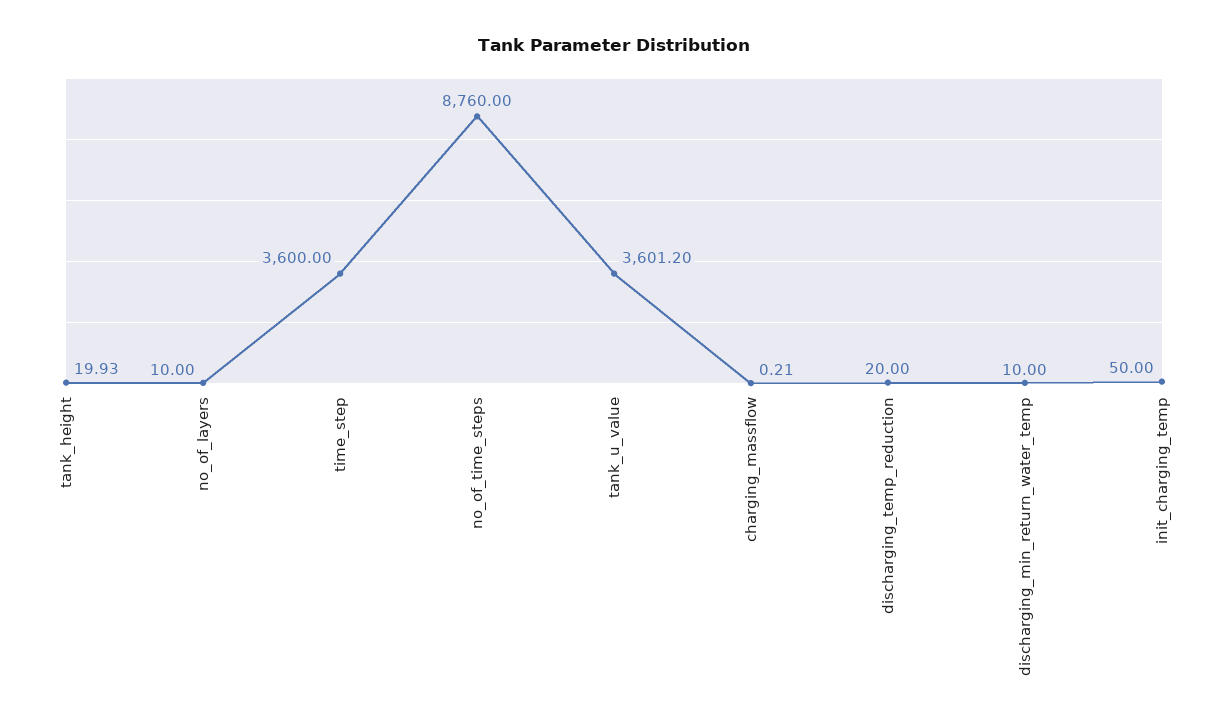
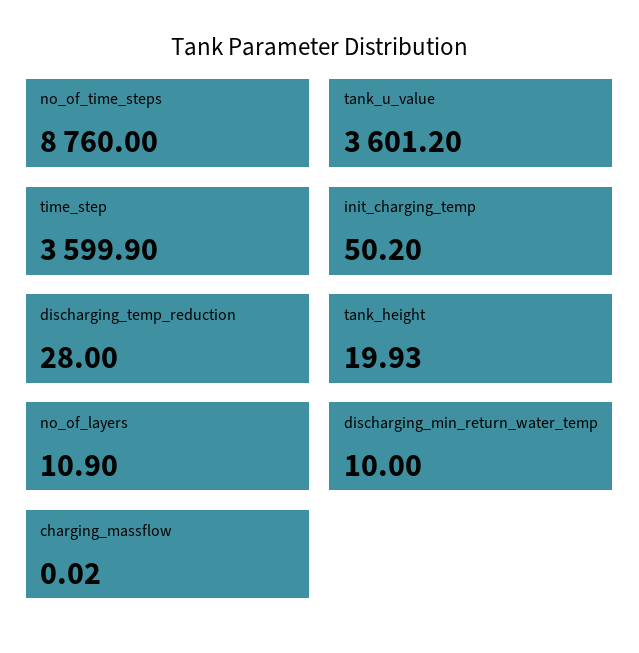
  {
    "tank_height": 19.93,
-   "no_of_layers": 10,
+   "no_of_layers": 10.9,
-   "time_step": 3600,
+   "time_step": 3599.9,
    "no_of_time_steps": 8760,
    "tank_u_value": 3601.2,
-   "charging_massflow": 0.21,
+   "charging_massflow": 0.02,
-   "discharging_temp_reduction": 20,
+   "discharging_temp_reduction": 28,
    "discharging_min_return_water_temp": 10,
-   "init_charging_temp": 50
+   "init_charging_temp": 50.2
  }

